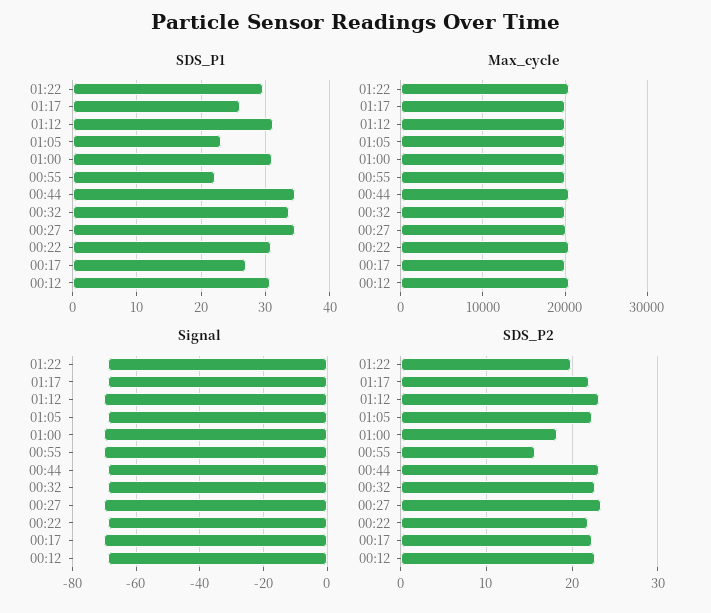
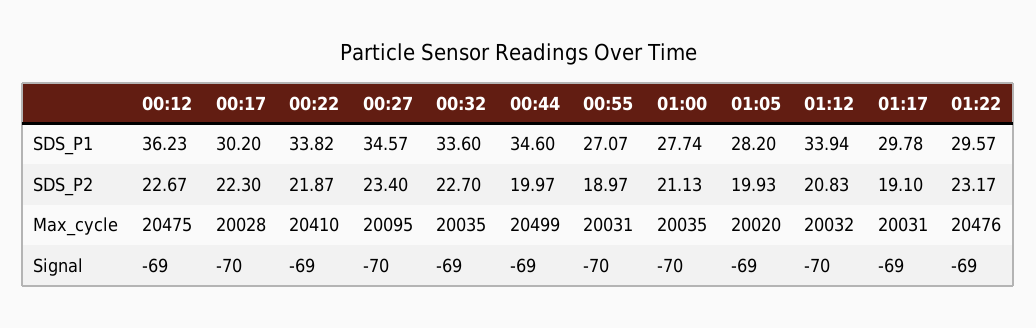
  {
    "SDS_P1": {
      "01:22": 29.57,
-     "01:17": 26,
+     "01:17": 29.78,
-     "01:12": 31,
+     "01:12": 33.94,
-     "01:05": 23,
+     "01:05": 28.2,
-     "01:00": 31,
+     "01:00": 27.74,
-     "00:55": 22,
+     "00:55": 27.07,
      "00:44": 34.6,
      "00:32": 33.6,
      "00:27": 34.57,
-     "00:22": 31,
+     "00:22": 33.82,
-     "00:17": 27,
+     "00:17": 30.2,
-     "00:12": 31
+     "00:12": 36.23
    },
    "Max_cycle": {
      "01:22": 20476,
      "01:17": 20031,
      "01:12": 20032,
      "01:05": 20020,
      "01:00": 20035,
      "00:55": 20031,
      "00:44": 20499,
      "00:32": 20035,
      "00:27": 20095,
      "00:22": 20410,
      "00:17": 20028,
      "00:12": 20475
    },
    "Signal": {
      "01:22": -69,
      "01:17": -69,
      "01:12": -70,
      "01:05": -69,
      "01:00": -70,
      "00:55": -70,
      "00:44": -69,
      "00:32": -69,
      "00:27": -70,
      "00:22": -69,
      "00:17": -70,
      "00:12": -69
    },
    "SDS_P2": {
-     "01:22": 20,
+     "01:22": 23.17,
-     "01:17": 22,
+     "01:17": 19.1,
-     "01:12": 23,
+     "01:12": 20.83,
-     "01:05": 22,
+     "01:05": 19.93,
-     "01:00": 18,
+     "01:00": 21.13,
-     "00:55": 16,
+     "00:55": 18.97,
-     "00:44": 23,
+     "00:44": 19.97,
      "00:32": 22.7,
      "00:27": 23.4,
      "00:22": 21.87,
      "00:17": 22.3,
      "00:12": 22.67
    }
  }

